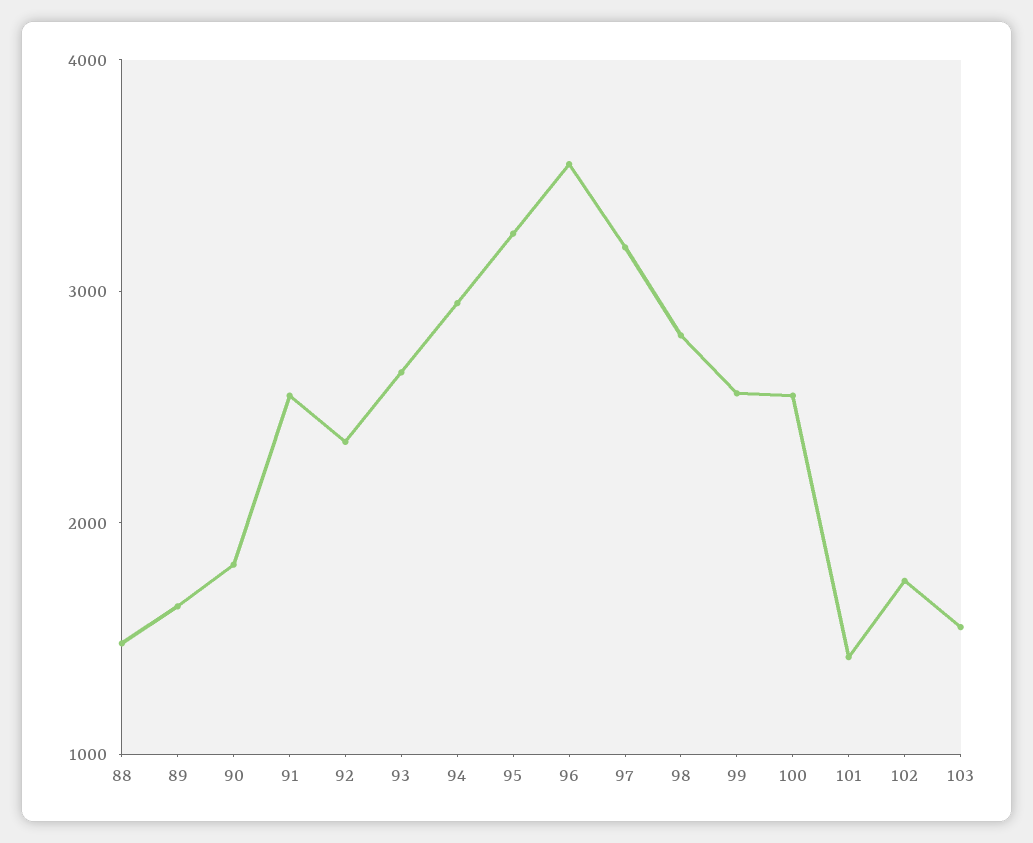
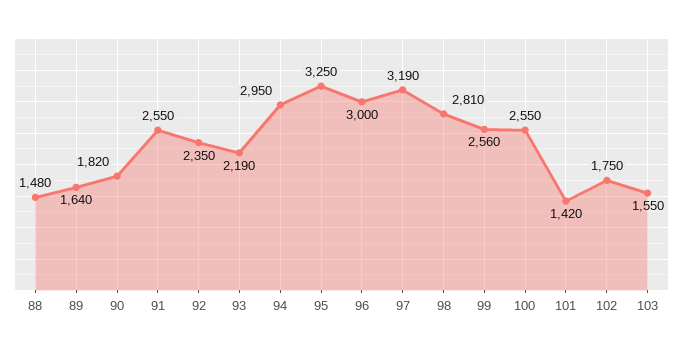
  {
    "88": 1480,
    "89": 1640,
    "90": 1820,
    "91": 2550,
    "92": 2350,
-   "93": 2600,
+   "93": 2190,
    "94": 2950,
    "95": 3250,
-   "96": 3600,
+   "96": 3000,
    "97": 3190,
    "98": 2810,
    "99": 2560,
    "100": 2550,
    "101": 1420,
    "102": 1750,
    "103": 1550
  }

